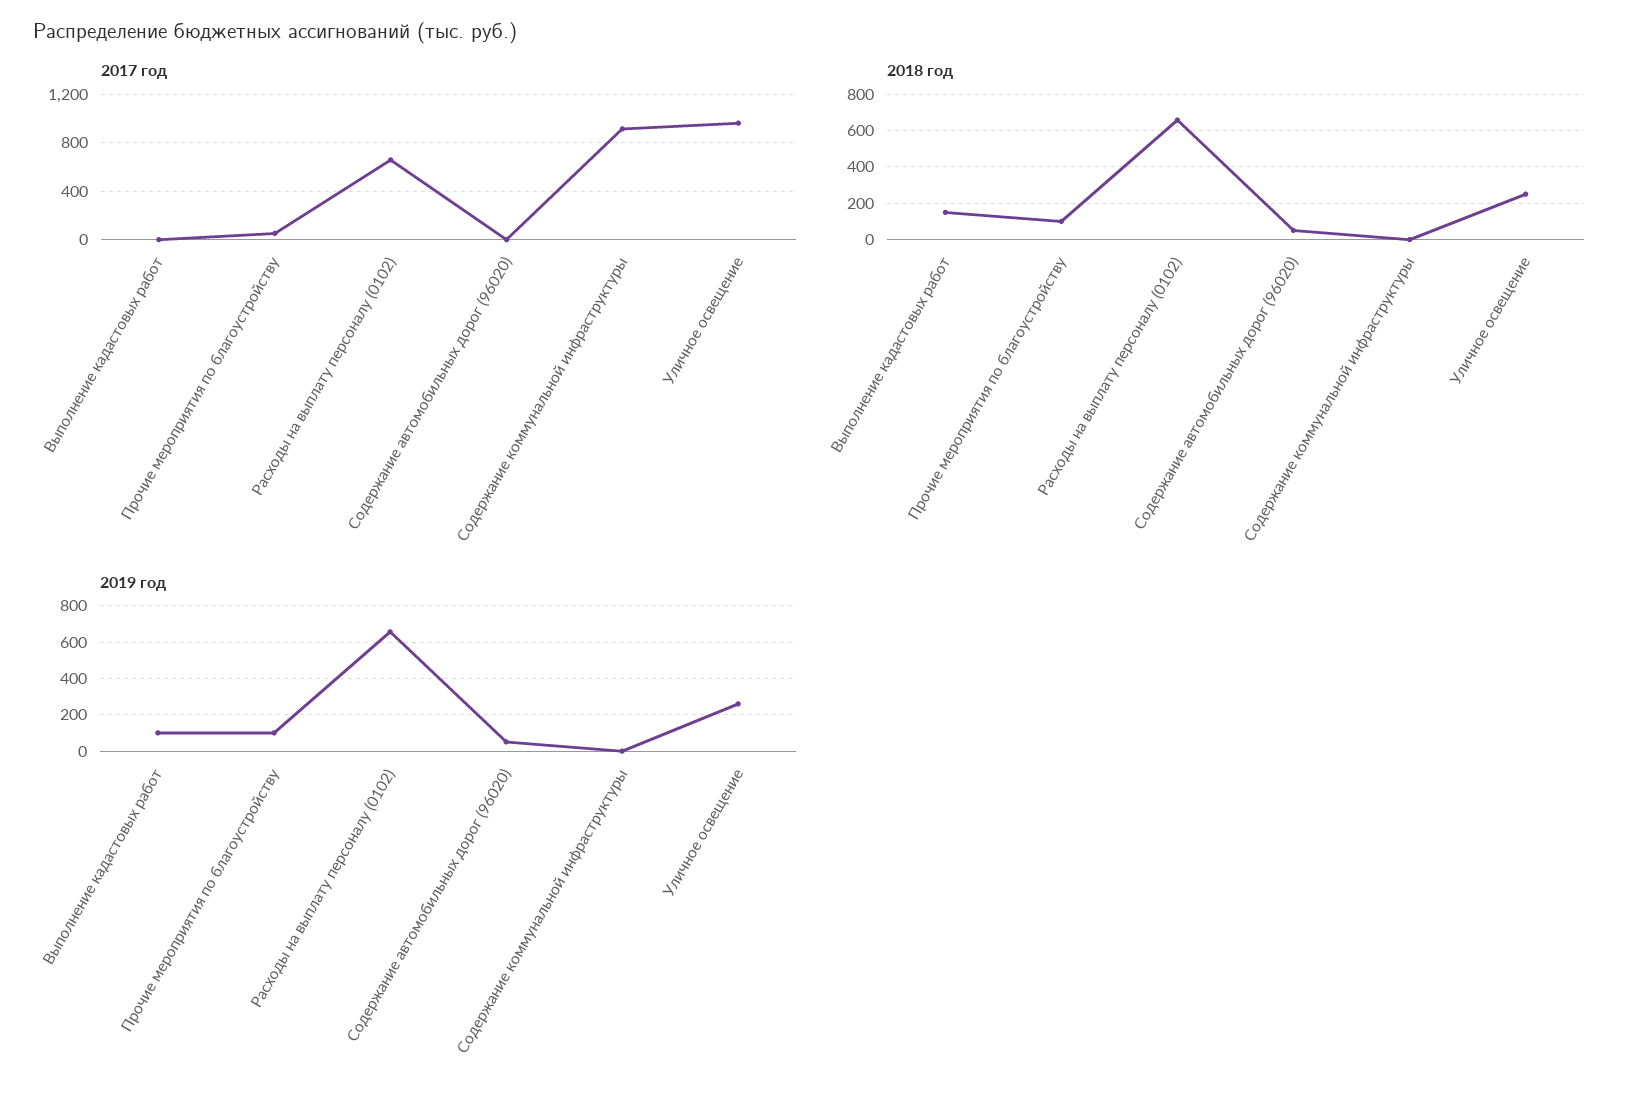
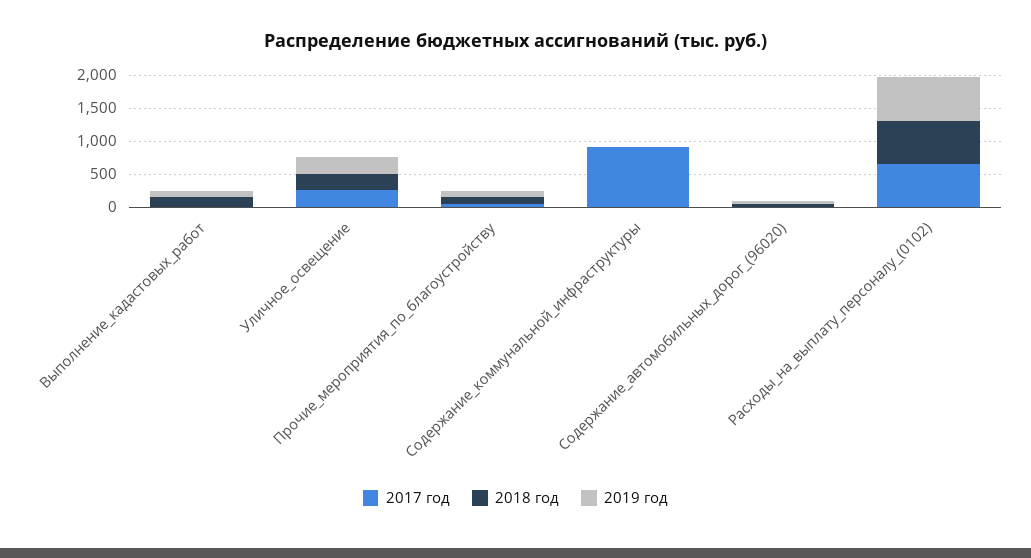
  {
    "2017 год": {
      "Выполнение кадастовых работ": 0,
      "Прочие мероприятия по благоустройству": 50,
      "Расходы на выплату персоналу (0102)": 650,
      "Содержание автомобильных дорог (96020)": 0,
      "Содержание коммунальной инфраструктуры": 900,
-     "Уличное освещение": 950
+     "Уличное освещение": 250
    },
    "2018 год": {
      "Выполнение кадастовых работ": 150,
      "Прочие мероприятия по благоустройству": 100,
      "Расходы на выплату персоналу (0102)": 650,
      "Содержание автомобильных дорог (96020)": 50,
      "Содержание коммунальной инфраструктуры": 0,
      "Уличное освещение": 250
    },
    "2019 год": {
      "Выполнение кадастовых работ": 100,
      "Прочие мероприятия по благоустройству": 100,
      "Расходы на выплату персоналу (0102)": 650,
      "Содержание автомобильных дорог (96020)": 50,
      "Содержание коммунальной инфраструктуры": 0,
      "Уличное освещение": 250
    }
  }

